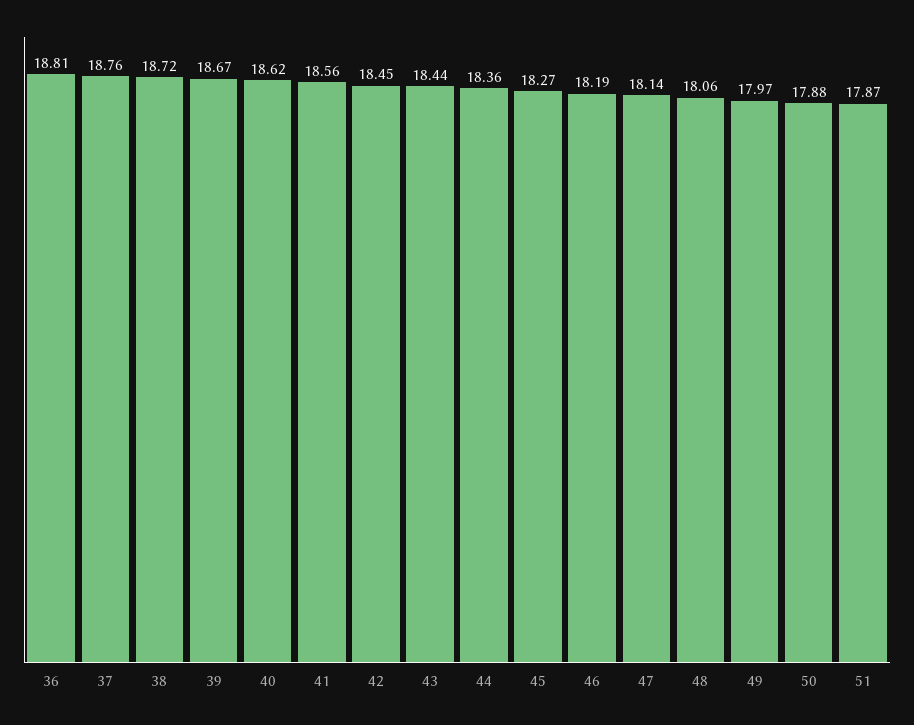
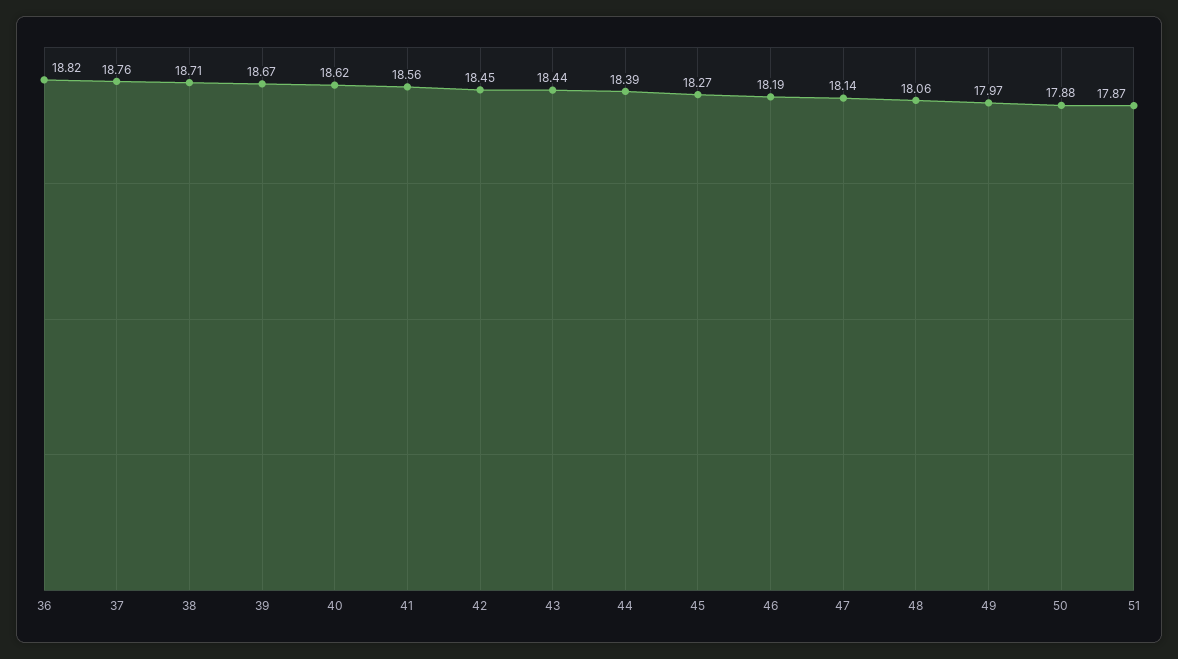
  {
-   "36": 18.81,
+   "36": 18.82,
    "37": 18.76,
-   "38": 18.72,
+   "38": 18.71,
    "39": 18.67,
    "40": 18.62,
    "41": 18.56,
    "42": 18.45,
    "43": 18.44,
-   "44": 18.36,
+   "44": 18.39,
    "45": 18.27,
    "46": 18.19,
    "47": 18.14,
    "48": 18.06,
    "49": 17.97,
    "50": 17.88,
    "51": 17.87
  }

